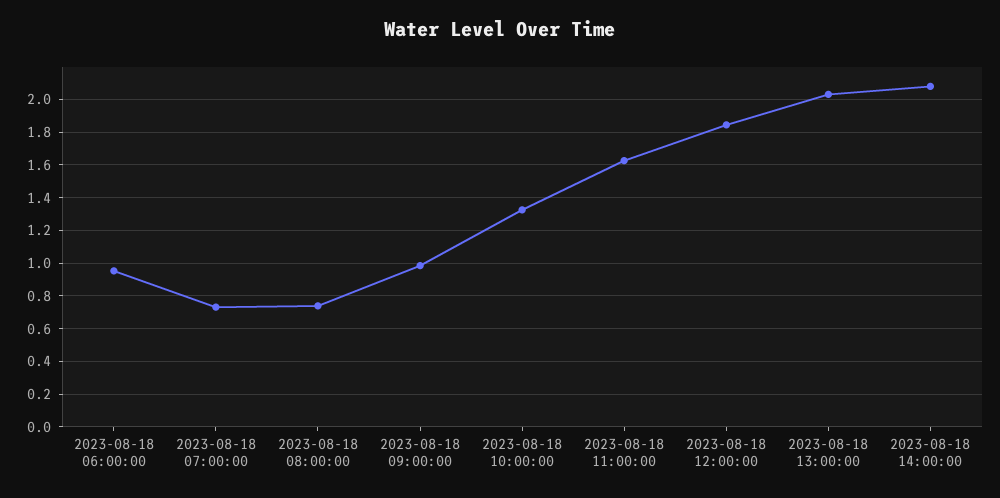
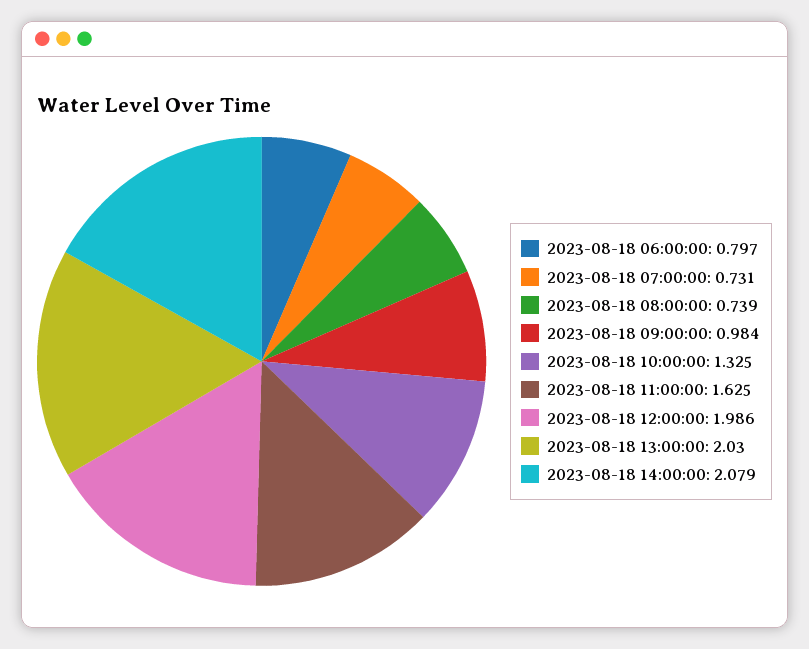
  {
-   "2023-08-18 06:00:00": 0.95,
+   "2023-08-18 06:00:00": 0.797,
    "2023-08-18 07:00:00": 0.731,
    "2023-08-18 08:00:00": 0.739,
    "2023-08-18 09:00:00": 0.984,
    "2023-08-18 10:00:00": 1.325,
    "2023-08-18 11:00:00": 1.625,
-   "2023-08-18 12:00:00": 1.85,
+   "2023-08-18 12:00:00": 1.986,
    "2023-08-18 13:00:00": 2.03,
    "2023-08-18 14:00:00": 2.079
  }

